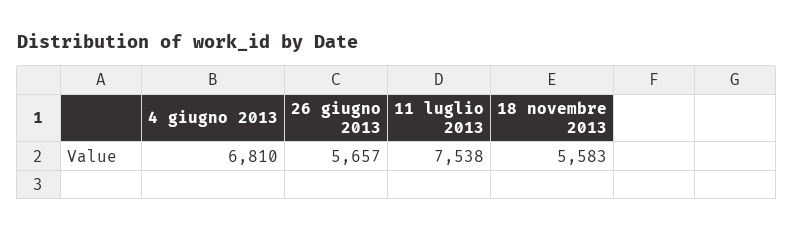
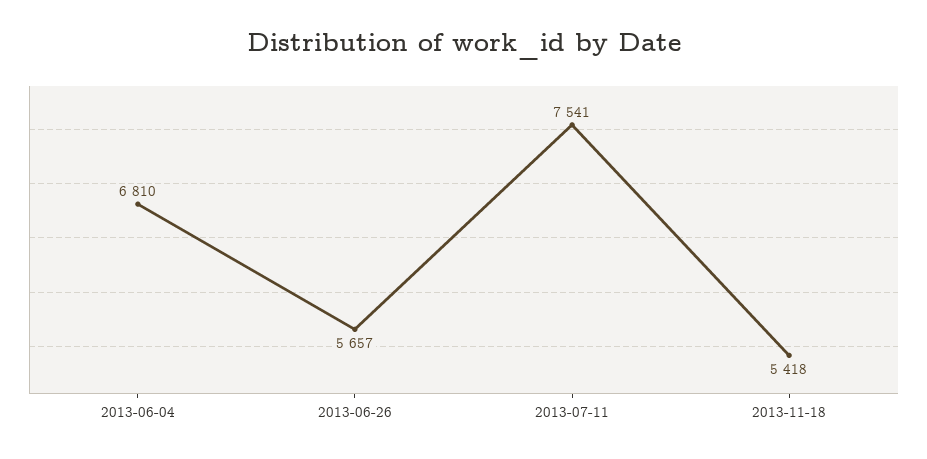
  {
    "4 giugno 2013": 6810,
    "26 giugno 2013": 5657,
-   "11 luglio 2013": 7538,
+   "11 luglio 2013": 7541,
-   "18 novembre 2013": 5583
+   "18 novembre 2013": 5418
  }

